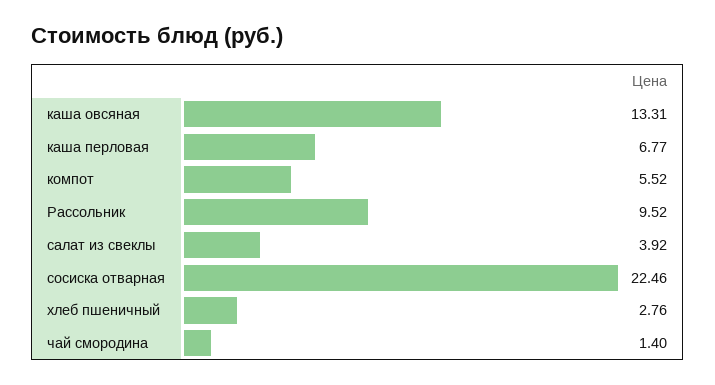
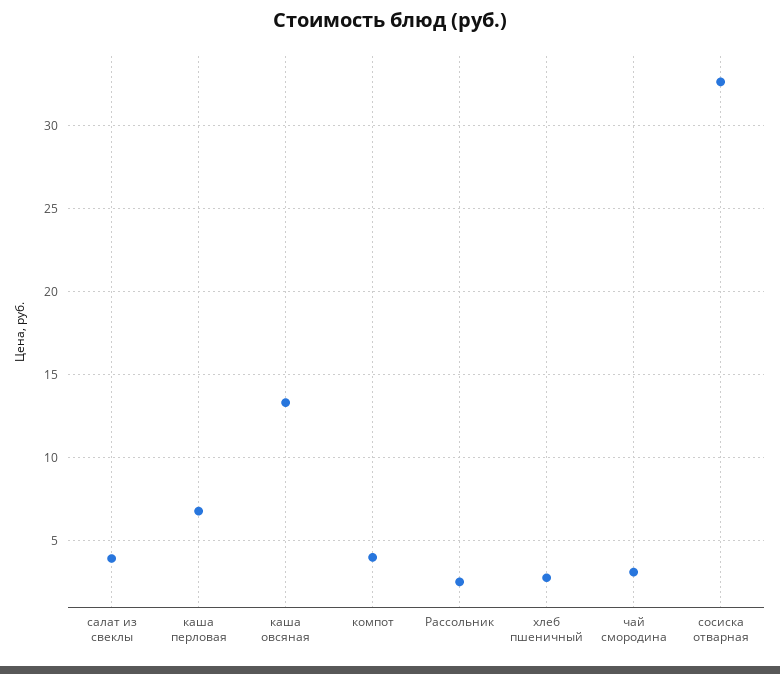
  {
    "каша овсяная": 13.31,
    "каша перловая": 6.77,
-   "компот": 5.52,
+   "компот": 4,
-   "Рассольник": 9.52,
+   "Рассольник": 2.5,
    "салат из свеклы": 3.92,
-   "сосиска отварная": 22.46,
+   "сосиска отварная": 32.5,
    "хлеб пшеничный": 2.76,
-   "чай смородина": 1.4
+   "чай смородина": 3
  }

